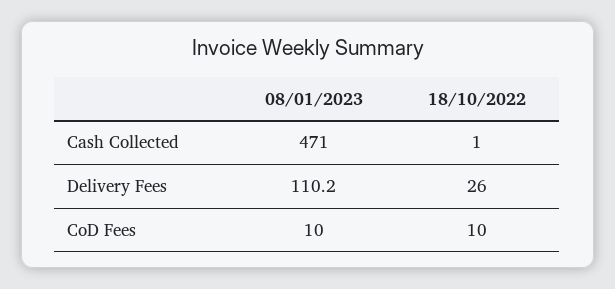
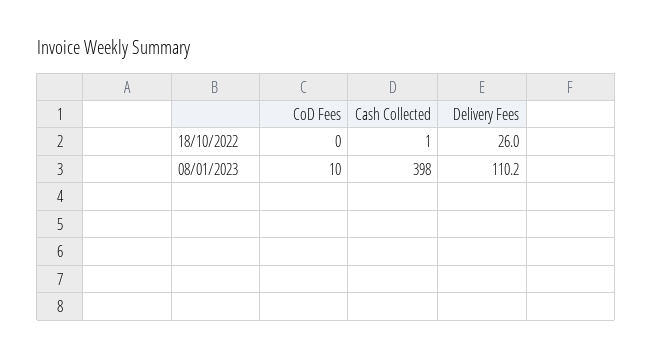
  {
    "08/01/2023": {
-     "Cash Collected": 471,
+     "Cash Collected": 398,
      "Delivery Fees": 110.2,
      "CoD Fees": 10
    },
    "18/10/2022": {
      "Cash Collected": 1,
      "Delivery Fees": 26,
-     "CoD Fees": 10
+     "CoD Fees": 0
    }
  }

